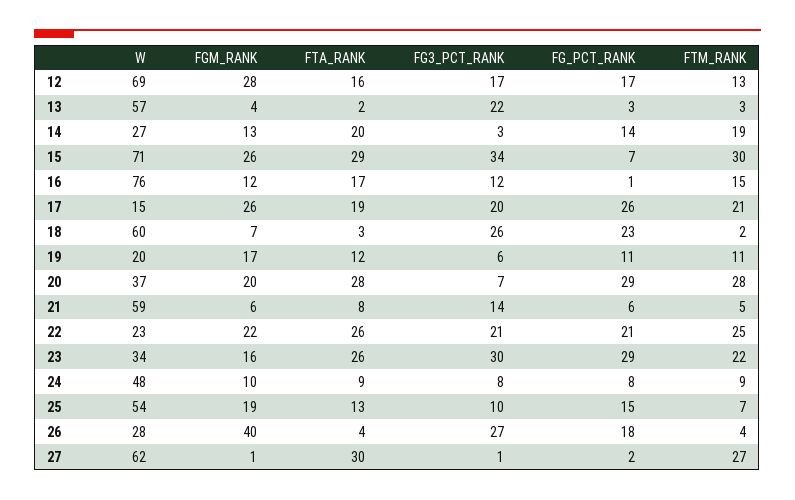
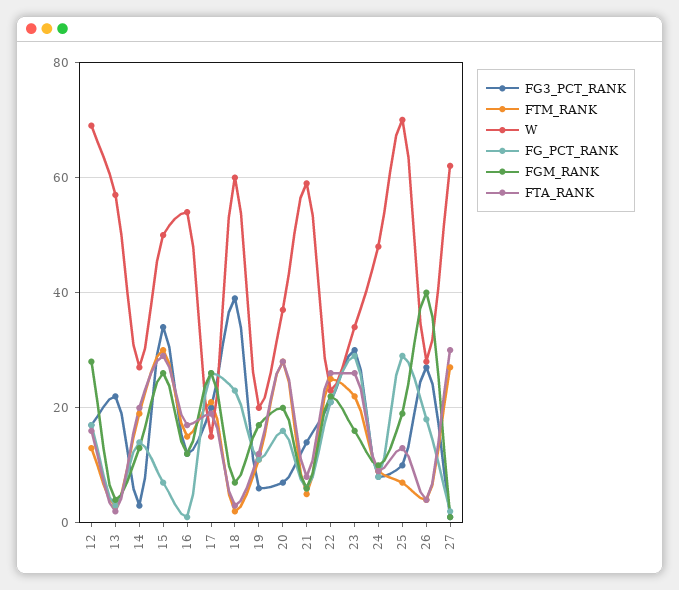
  {
    "W": {
      "12": 69,
      "13": 57,
      "14": 27,
-     "15": 71,
+     "15": 50,
-     "16": 76,
+     "16": 55,
      "17": 15,
      "18": 60,
      "19": 20,
      "20": 37,
      "21": 59,
      "22": 23,
      "23": 34,
      "24": 48,
-     "25": 54,
+     "25": 70,
      "26": 28,
      "27": 62
    },
    "FGM_RANK": {
      "12": 28,
      "13": 4,
      "14": 13,
      "15": 26,
      "16": 12,
      "17": 26,
      "18": 7,
      "19": 17,
      "20": 20,
      "21": 6,
      "22": 22,
      "23": 16,
      "24": 10,
      "25": 19,
      "26": 40,
      "27": 1
    },
    "FTA_RANK": {
      "12": 16,
      "13": 2,
      "14": 20,
      "15": 29,
      "16": 17,
      "17": 19,
      "18": 3,
      "19": 12,
      "20": 28,
      "21": 8,
      "22": 26,
      "23": 26,
      "24": 9,
      "25": 13,
      "26": 4,
      "27": 30
    },
    "FG3_PCT_RANK": {
      "12": 17,
      "13": 22,
      "14": 3,
      "15": 34,
      "16": 12,
      "17": 20,
-     "18": 26,
+     "18": 40,
      "19": 6,
      "20": 7,
      "21": 14,
      "22": 21,
      "23": 30,
      "24": 8,
      "25": 10,
      "26": 27,
      "27": 1
    },
    "FG_PCT_RANK": {
      "12": 17,
      "13": 3,
      "14": 14,
      "15": 7,
      "16": 1,
      "17": 26,
      "18": 23,
      "19": 11,
-     "20": 29,
+     "20": 15,
      "21": 6,
      "22": 21,
      "23": 29,
      "24": 8,
-     "25": 15,
+     "25": 30,
      "26": 18,
      "27": 2
    },
    "FTM_RANK": {
      "12": 13,
      "13": 3,
      "14": 19,
      "15": 30,
      "16": 15,
      "17": 21,
      "18": 2,
      "19": 11,
      "20": 28,
      "21": 5,
      "22": 25,
      "23": 22,
      "24": 9,
      "25": 7,
      "26": 4,
      "27": 27
    }
  }

